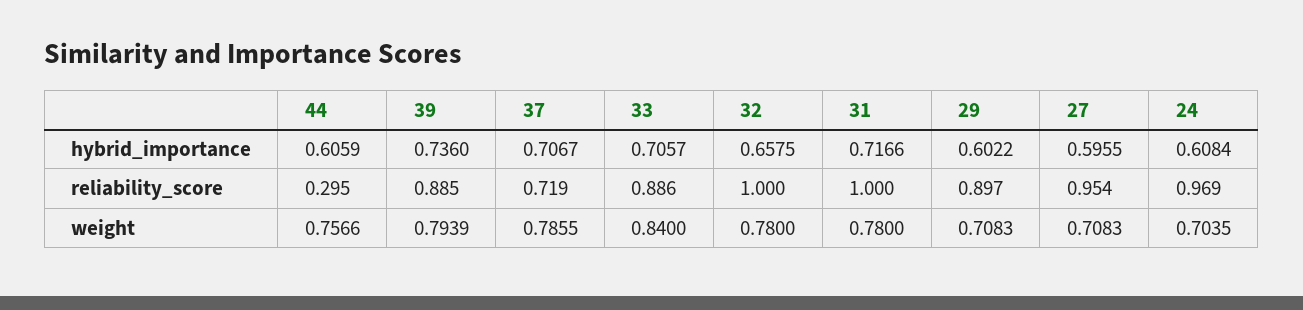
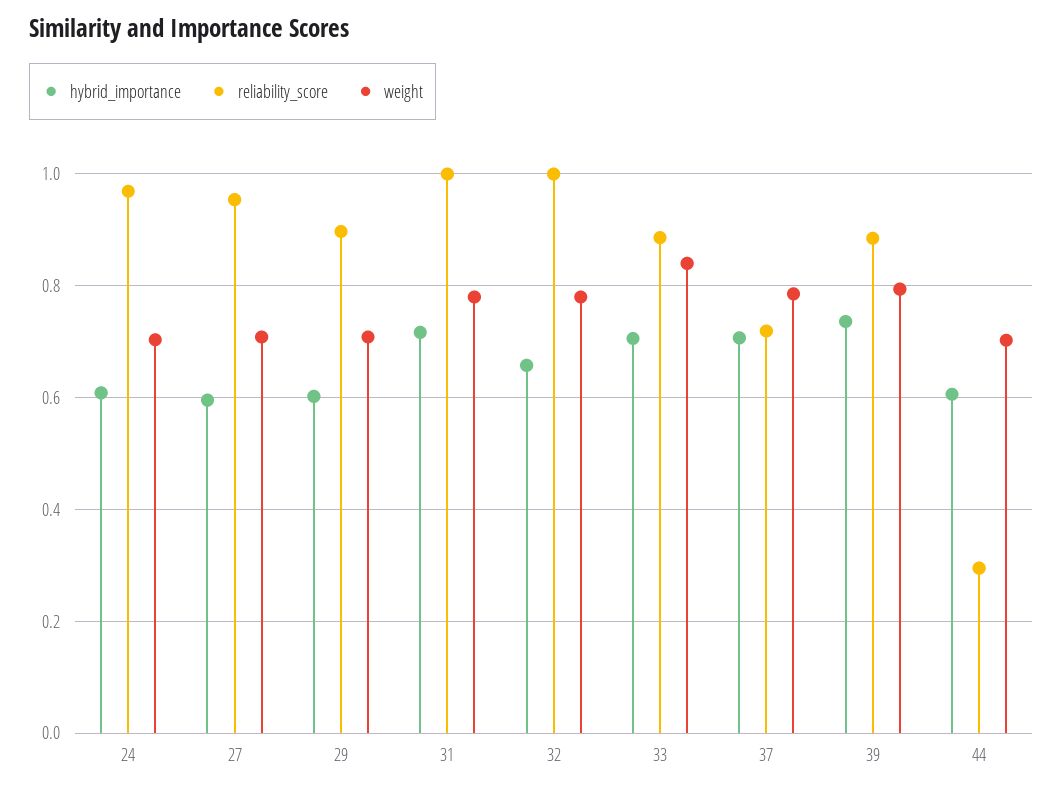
  {
    "hybrid_importance": {
      "44": 0.6059,
      "39": 0.736,
      "37": 0.7067,
      "33": 0.7057,
      "32": 0.6575,
      "31": 0.7166,
      "29": 0.6022,
      "27": 0.5955,
      "24": 0.6084
    },
    "reliability_score": {
      "44": 0.295,
      "39": 0.885,
      "37": 0.719,
      "33": 0.886,
      "32": 1,
      "31": 1,
      "29": 0.897,
      "27": 0.954,
      "24": 0.969
    },
    "weight": {
-     "44": 0.7566,
+     "44": 0.7,
      "39": 0.7939,
      "37": 0.7855,
      "33": 0.84,
      "32": 0.78,
      "31": 0.78,
      "29": 0.7083,
      "27": 0.7083,
      "24": 0.7035
    }
  }

